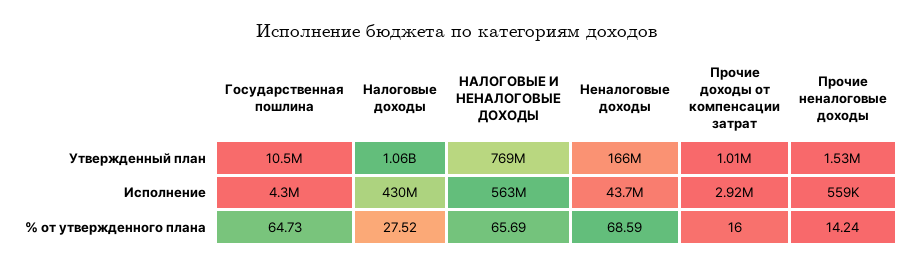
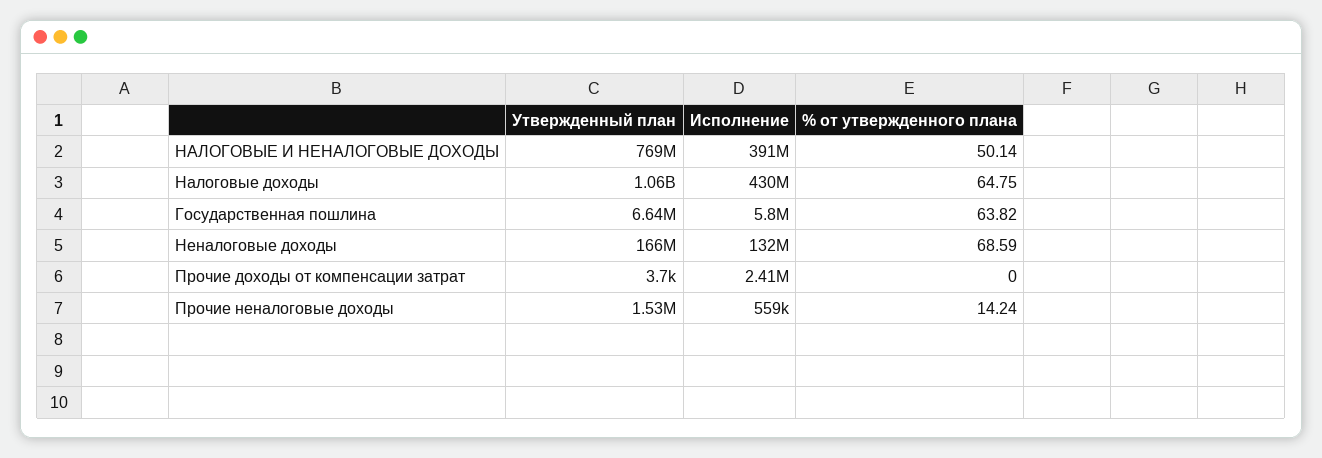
  {
    "Государственная пошлина": {
-     "Утвержденный план": 10500000,
+     "Утвержденный план": 6640000,
-     "Исполнение": 4300000,
+     "Исполнение": 5800000,
-     "% от утвержденного плана": 64.73
+     "% от утвержденного плана": 63.82
    },
    "Налоговые доходы": {
      "Утвержденный план": 1060000000,
      "Исполнение": 430000000,
-     "% от утвержденного плана": 27.52
+     "% от утвержденного плана": 64.75
    },
    "НАЛОГОВЫЕ И НЕНАЛОГОВЫЕ ДОХОДЫ": {
      "Утвержденный план": 769000000,
-     "Исполнение": 563000000,
+     "Исполнение": 391000000,
-     "% от утвержденного плана": 65.69
+     "% от утвержденного плана": 50.14
    },
    "Неналоговые доходы": {
      "Утвержденный план": 166000000,
-     "Исполнение": 43700000,
+     "Исполнение": 132000000,
      "% от утвержденного плана": 68.59
    },
    "Прочие доходы от компенсации затрат": {
-     "Утвержденный план": 1010000,
+     "Утвержденный план": 3700,
-     "Исполнение": 2920000,
+     "Исполнение": 2410000,
-     "% от утвержденного плана": 16
+     "% от утвержденного плана": 0
    },
    "Прочие неналоговые доходы": {
      "Утвержденный план": 1530000,
      "Исполнение": 559000,
      "% от утвержденного плана": 14.24
    }
  }

